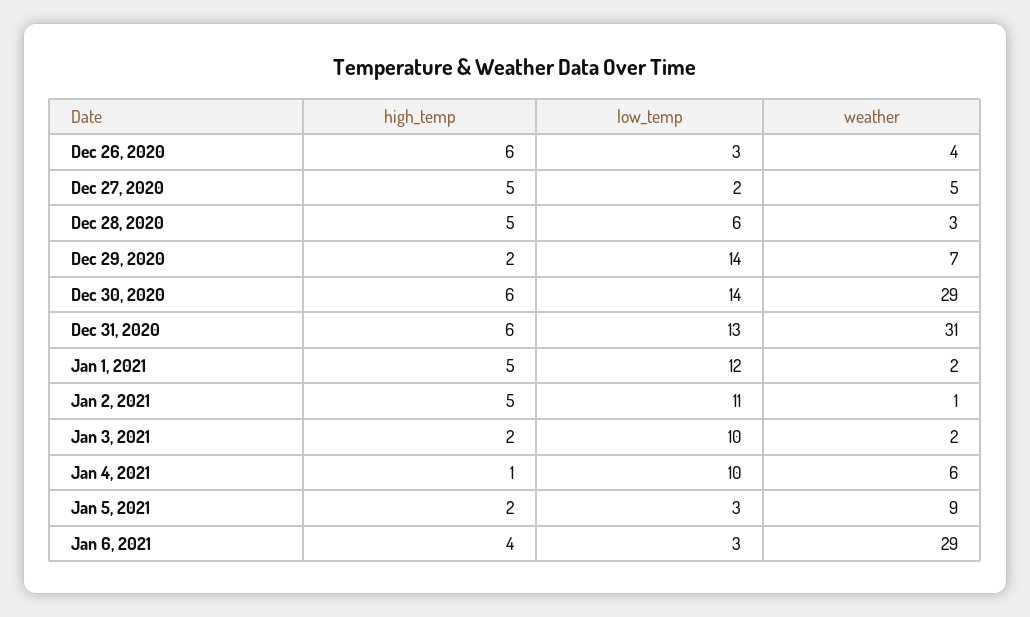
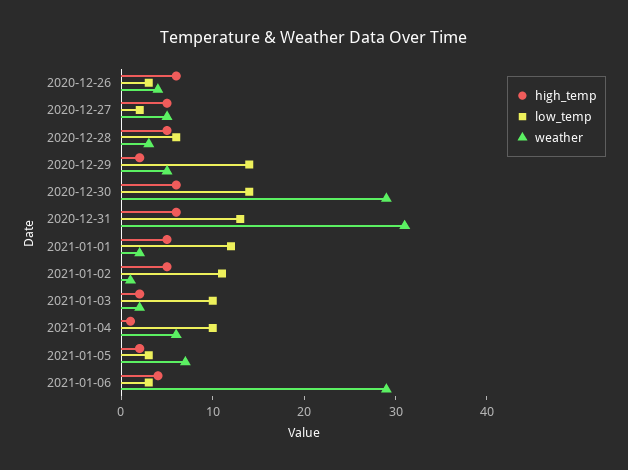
  {
    "high_temp": {
      "Dec 26, 2020": 6,
      "Dec 27, 2020": 5,
      "Dec 28, 2020": 5,
      "Dec 29, 2020": 2,
      "Dec 30, 2020": 6,
      "Dec 31, 2020": 6,
      "Jan 1, 2021": 5,
      "Jan 2, 2021": 5,
      "Jan 3, 2021": 2,
      "Jan 4, 2021": 1,
      "Jan 5, 2021": 2,
      "Jan 6, 2021": 4
    },
    "low_temp": {
      "Dec 26, 2020": 3,
      "Dec 27, 2020": 2,
      "Dec 28, 2020": 6,
      "Dec 29, 2020": 14,
      "Dec 30, 2020": 14,
      "Dec 31, 2020": 13,
      "Jan 1, 2021": 12,
      "Jan 2, 2021": 11,
      "Jan 3, 2021": 10,
      "Jan 4, 2021": 10,
      "Jan 5, 2021": 3,
      "Jan 6, 2021": 3
    },
    "weather": {
      "Dec 26, 2020": 4,
      "Dec 27, 2020": 5,
      "Dec 28, 2020": 3,
-     "Dec 29, 2020": 7,
+     "Dec 29, 2020": 5,
      "Dec 30, 2020": 29,
      "Dec 31, 2020": 31,
      "Jan 1, 2021": 2,
      "Jan 2, 2021": 1,
      "Jan 3, 2021": 2,
      "Jan 4, 2021": 6,
-     "Jan 5, 2021": 9,
+     "Jan 5, 2021": 7,
      "Jan 6, 2021": 29
    }
  }

